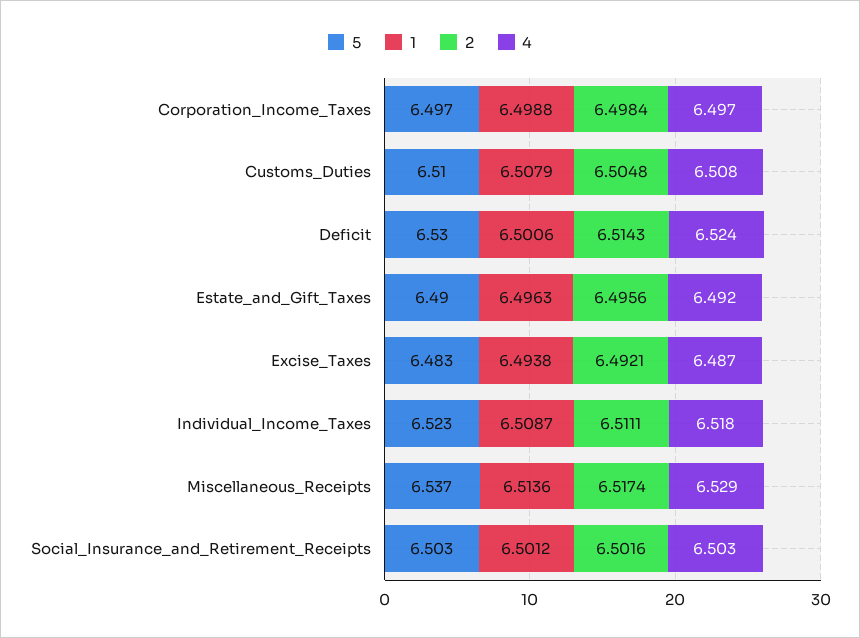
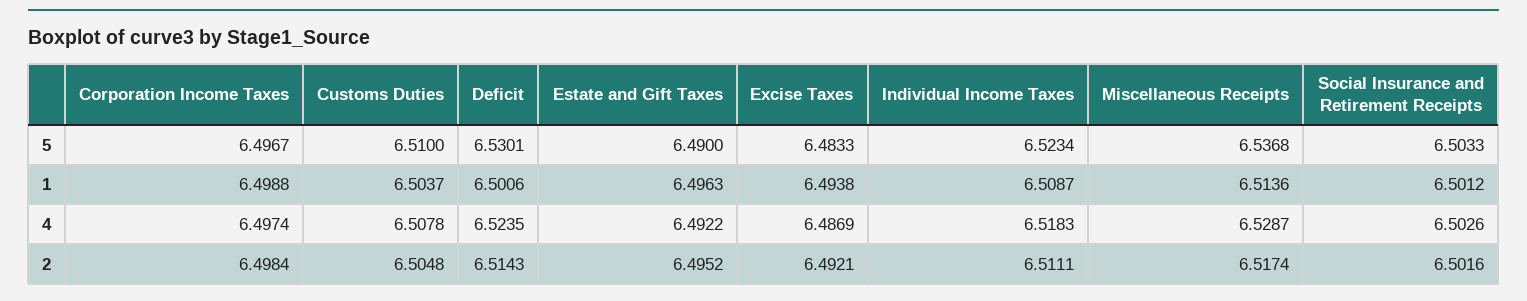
  {
    "5": {
      "Corporation_Income_Taxes": 6.4967,
      "Customs_Duties": 6.51,
      "Deficit": 6.5301,
      "Estate_and_Gift_Taxes": 6.49,
      "Excise_Taxes": 6.4833,
      "Individual_Income_Taxes": 6.5234,
      "Miscellaneous_Receipts": 6.5368,
      "Social_Insurance_and_Retirement_Receipts": 6.5033
    },
    "1": {
      "Corporation_Income_Taxes": 6.4988,
-     "Customs_Duties": 6.5079,
+     "Customs_Duties": 6.5037,
      "Deficit": 6.5006,
      "Estate_and_Gift_Taxes": 6.4963,
      "Excise_Taxes": 6.4938,
      "Individual_Income_Taxes": 6.5087,
      "Miscellaneous_Receipts": 6.5136,
      "Social_Insurance_and_Retirement_Receipts": 6.5012
    },
    "2": {
      "Corporation_Income_Taxes": 6.4984,
      "Customs_Duties": 6.5048,
      "Deficit": 6.5143,
-     "Estate_and_Gift_Taxes": 6.4956,
+     "Estate_and_Gift_Taxes": 6.4952,
      "Excise_Taxes": 6.4921,
      "Individual_Income_Taxes": 6.5111,
      "Miscellaneous_Receipts": 6.5174,
      "Social_Insurance_and_Retirement_Receipts": 6.5016
    },
    "4": {
      "Corporation_Income_Taxes": 6.4974,
      "Customs_Duties": 6.5078,
      "Deficit": 6.5235,
      "Estate_and_Gift_Taxes": 6.4922,
      "Excise_Taxes": 6.4869,
      "Individual_Income_Taxes": 6.5183,
      "Miscellaneous_Receipts": 6.5287,
      "Social_Insurance_and_Retirement_Receipts": 6.5026
    }
  }

